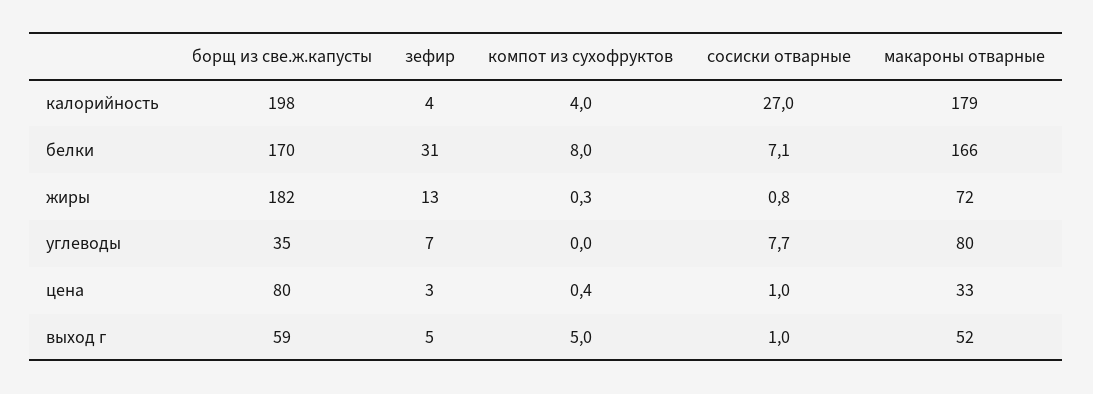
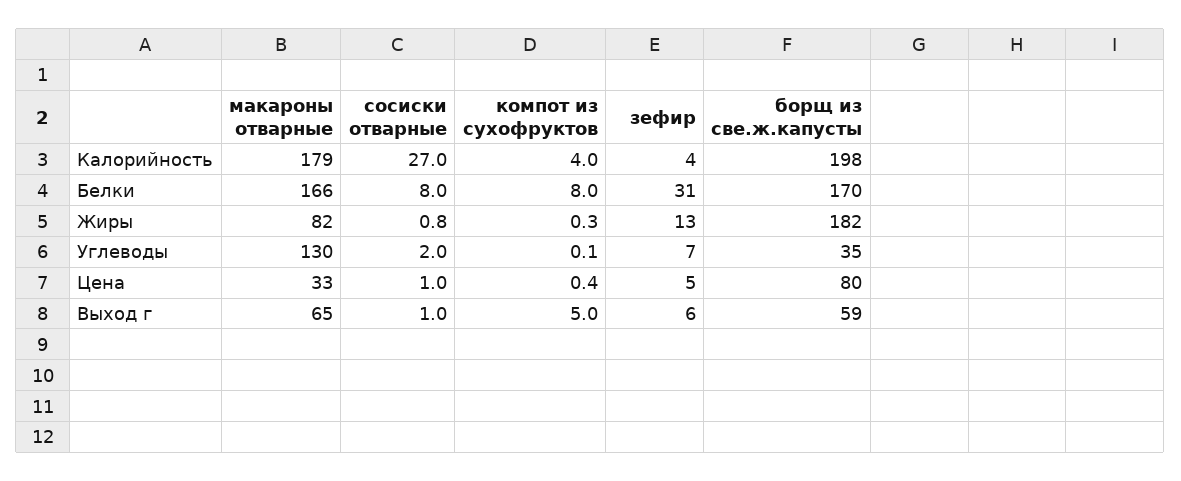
  {
    "борщ из све.ж.капусты": {
      "калорийность": 198,
      "белки": 170,
      "жиры": 182,
      "углеводы": 35,
      "цена": 80,
      "выход г": 59
    },
    "зефир": {
      "калорийность": 4,
      "белки": 31,
      "жиры": 13,
      "углеводы": 7,
-     "цена": 3,
+     "цена": 5,
-     "выход г": 5
+     "выход г": 6
    },
    "компот из сухофруктов": {
      "калорийность": 4,
      "белки": 8,
      "жиры": 0.3,
-     "углеводы": 0,
+     "углеводы": 0.1,
      "цена": 0.4,
      "выход г": 5
    },
    "сосиски отварные": {
      "калорийность": 27,
-     "белки": 7.1,
+     "белки": 8,
      "жиры": 0.8,
-     "углеводы": 7.7,
+     "углеводы": 2,
      "цена": 1,
      "выход г": 1
    },
    "макароны отварные": {
      "калорийность": 179,
      "белки": 166,
-     "жиры": 72,
+     "жиры": 82,
-     "углеводы": 80,
+     "углеводы": 130,
      "цена": 33,
-     "выход г": 52
+     "выход г": 65
    }
  }

